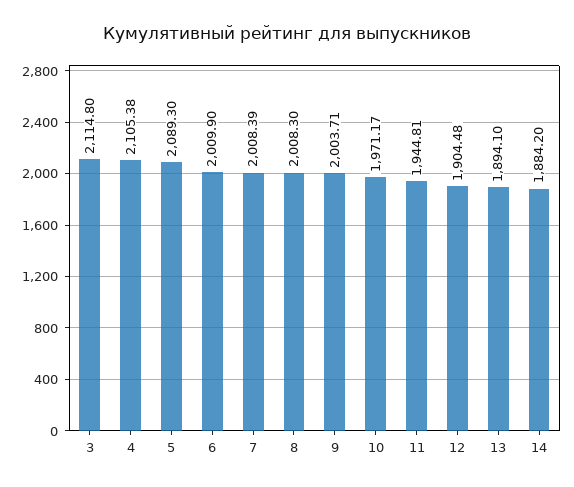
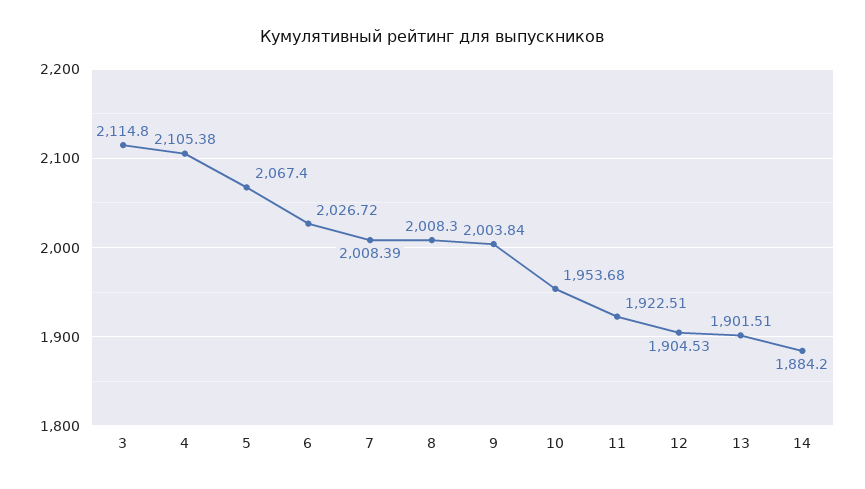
  {
    "3": 2114.8,
    "4": 2105.38,
-   "5": 2089.3,
+   "5": 2067.4,
-   "6": 2009.9,
+   "6": 2026.72,
    "7": 2008.39,
    "8": 2008.3,
-   "9": 2003.71,
+   "9": 2003.84,
-   "10": 1971.17,
+   "10": 1953.68,
-   "11": 1944.81,
+   "11": 1922.51,
-   "12": 1904.48,
+   "12": 1904.53,
-   "13": 1894.1,
+   "13": 1901.51,
    "14": 1884.2
  }

